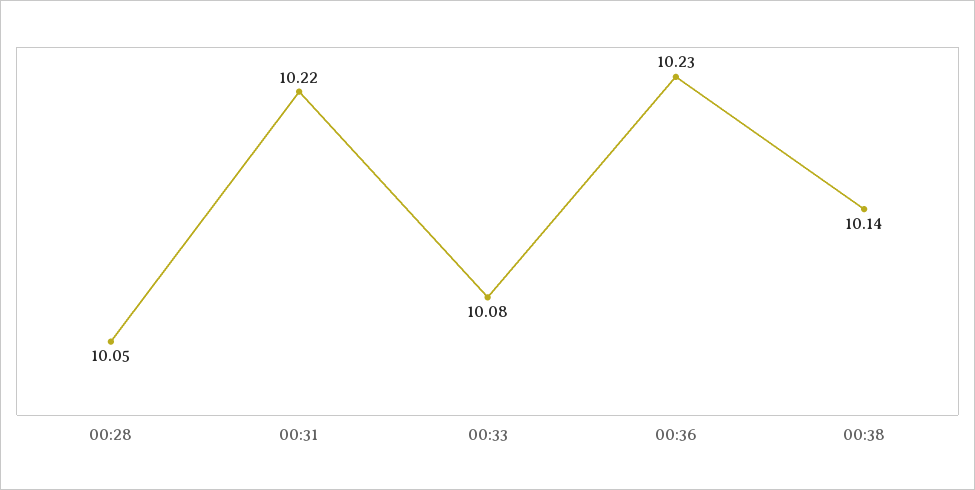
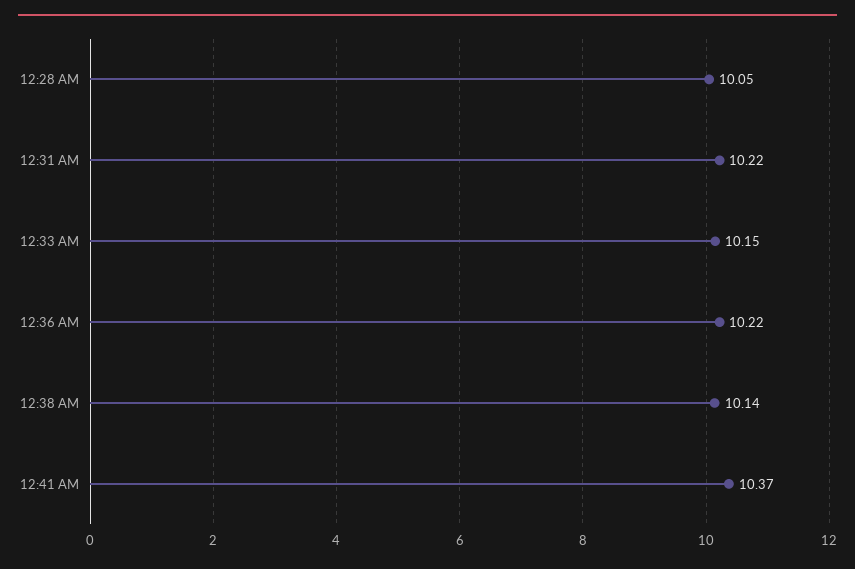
  {
    "00:28": 10.05,
    "00:31": 10.22,
-   "00:33": 10.08,
+   "00:33": 10.15,
-   "00:36": 10.23,
+   "00:36": 10.22,
-   "00:38": 10.14
+   "00:38": 10.14,
+   "12:41 AM": 10.37
  }

